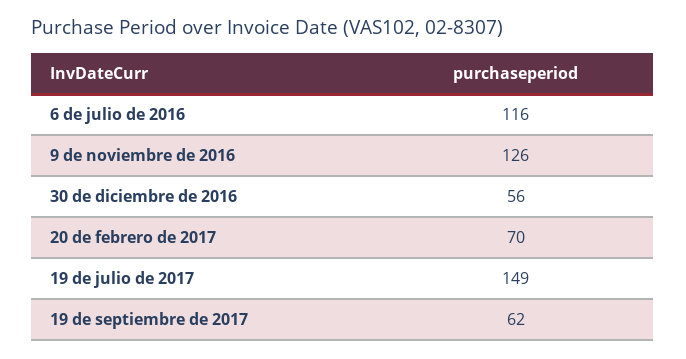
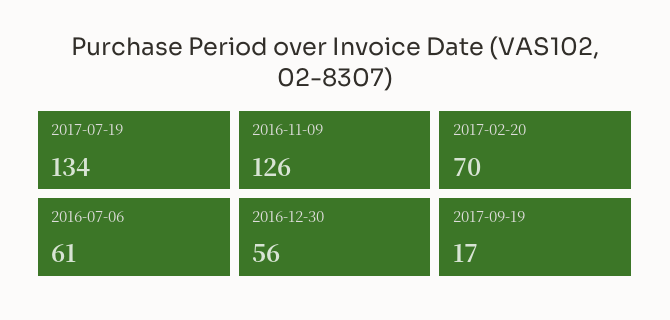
  {
-   "6 de julio de 2016": 116,
+   "6 de julio de 2016": 61,
    "9 de noviembre de 2016": 126,
    "30 de diciembre de 2016": 56,
    "20 de febrero de 2017": 70,
-   "19 de julio de 2017": 149,
+   "19 de julio de 2017": 134,
-   "19 de septiembre de 2017": 62
+   "19 de septiembre de 2017": 17
  }

